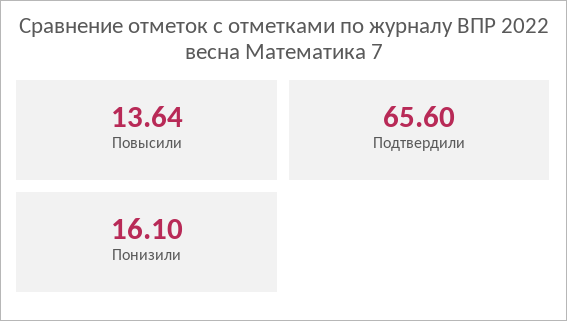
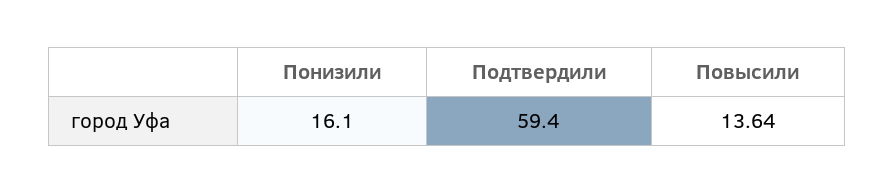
  {
    "Повысили": 13.64,
-   "Подтвердили": 65.6,
+   "Подтвердили": 59.4,
    "Понизили": 16.1
  }

